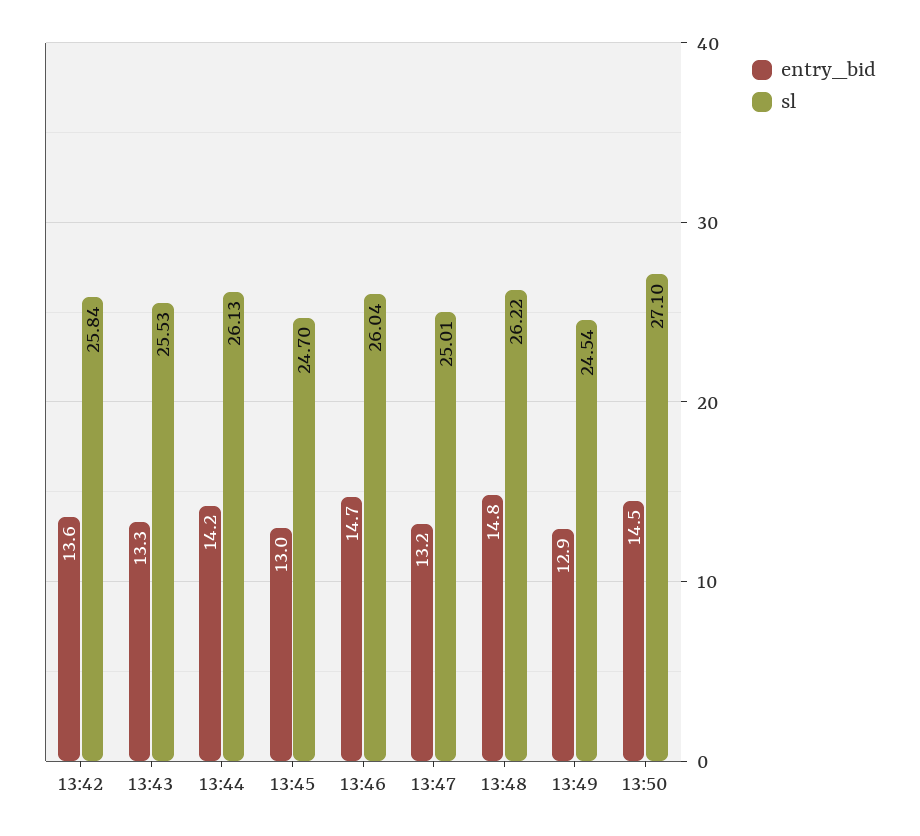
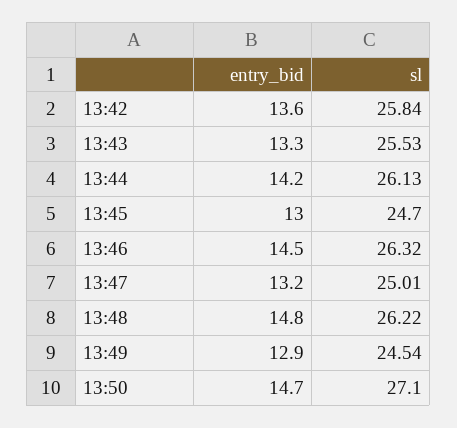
  {
    "entry_bid": {
      "13:42": 13.6,
      "13:43": 13.3,
      "13:44": 14.2,
      "13:45": 13,
-     "13:46": 14.7,
+     "13:46": 14.5,
      "13:47": 13.2,
      "13:48": 14.8,
      "13:49": 12.9,
-     "13:50": 14.5
+     "13:50": 14.7
    },
    "sl": {
      "13:42": 25.84,
      "13:43": 25.53,
      "13:44": 26.13,
      "13:45": 24.7,
-     "13:46": 26.04,
+     "13:46": 26.32,
      "13:47": 25.01,
      "13:48": 26.22,
      "13:49": 24.54,
      "13:50": 27.1
    }
  }

